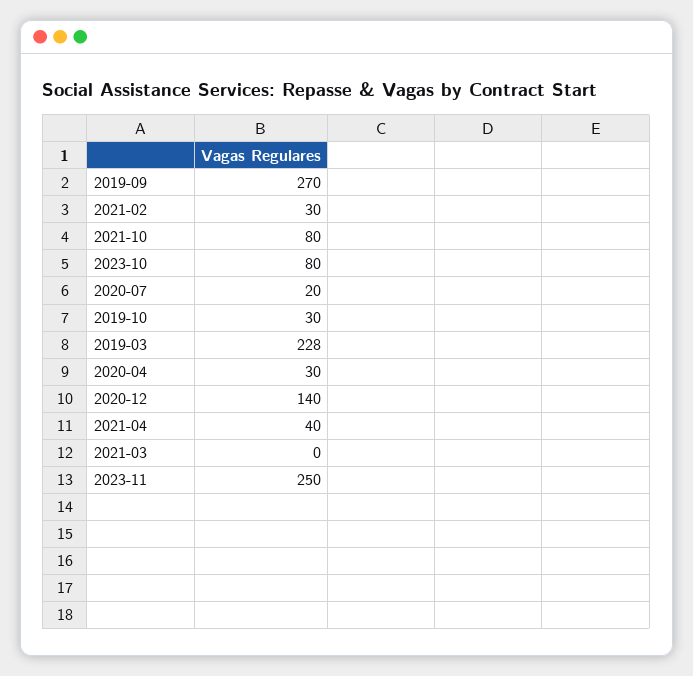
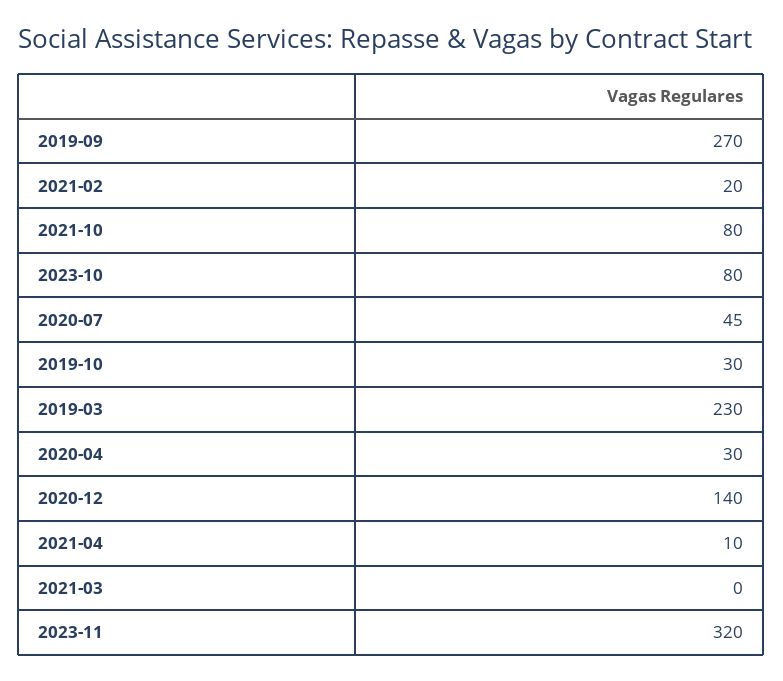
  {
    "2019-09": 270,
-   "2021-02": 30,
+   "2021-02": 20,
    "2021-10": 80,
    "2023-10": 80,
-   "2020-07": 20,
+   "2020-07": 45,
    "2019-10": 30,
-   "2019-03": 228,
+   "2019-03": 230,
    "2020-04": 30,
    "2020-12": 140,
-   "2021-04": 40,
+   "2021-04": 10,
    "2021-03": 0,
-   "2023-11": 250
+   "2023-11": 320
  }

